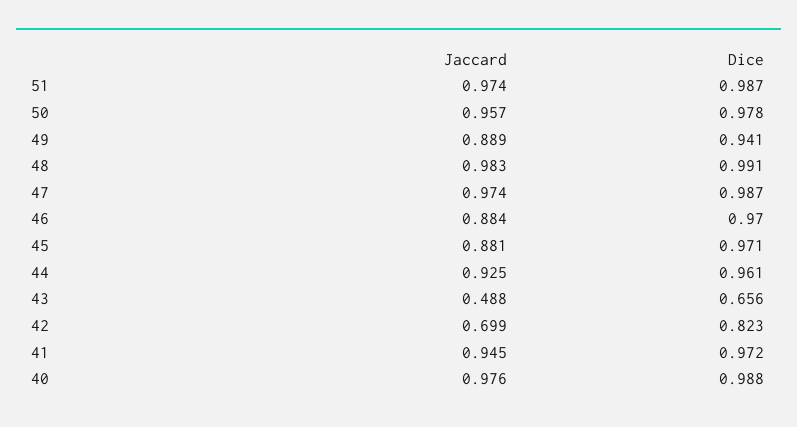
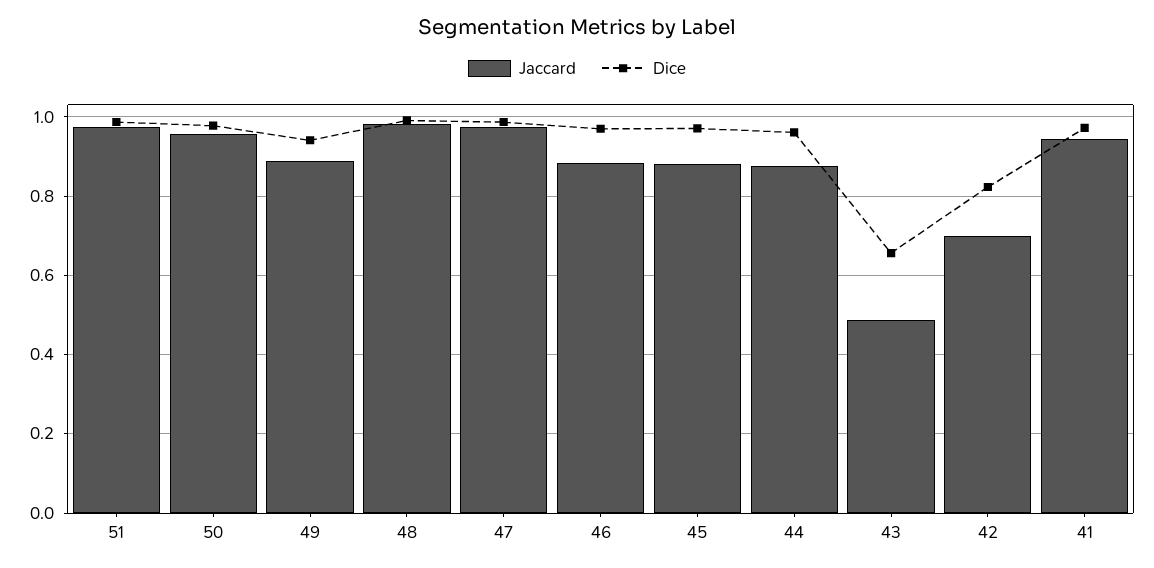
  {
    "Jaccard": {
      "51": 0.974,
      "50": 0.957,
      "49": 0.889,
      "48": 0.983,
      "47": 0.974,
      "46": 0.884,
      "45": 0.881,
-     "44": 0.925,
+     "44": 0.88,
      "43": 0.488,
      "42": 0.699,
-     "41": 0.945,
+     "41": 0.945
-     "40": 0.976
    },
    "Dice": {
      "51": 0.987,
      "50": 0.978,
      "49": 0.941,
      "48": 0.991,
      "47": 0.987,
      "46": 0.97,
      "45": 0.971,
      "44": 0.961,
      "43": 0.656,
      "42": 0.823,
-     "41": 0.972,
+     "41": 0.972
-     "40": 0.988
    }
  }

